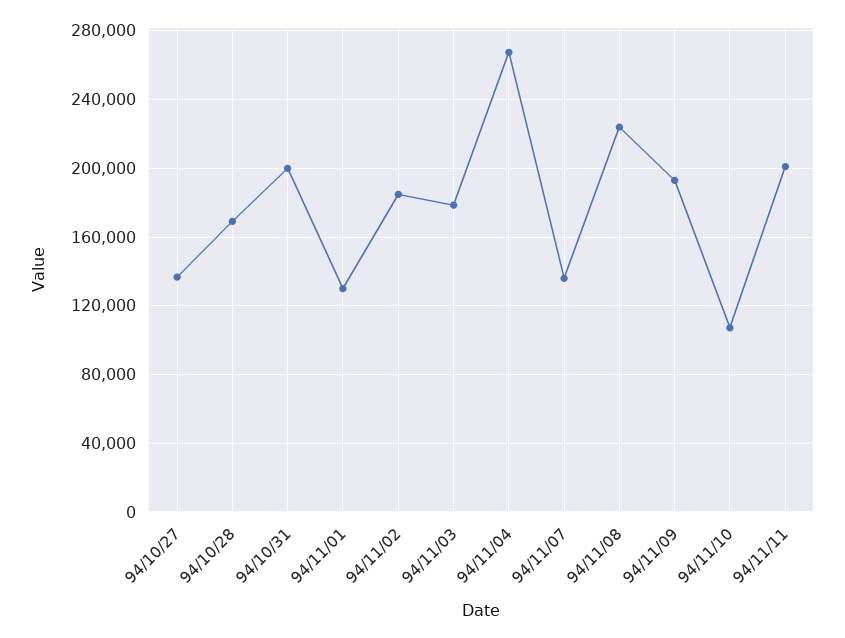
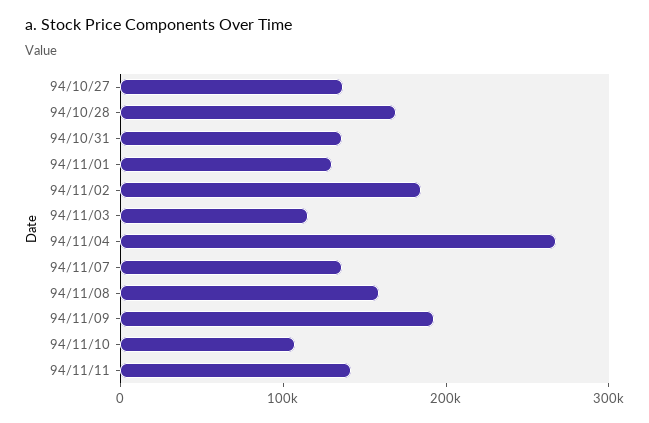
  {
    "94/10/27": 135000,
    "94/10/28": 170000,
-   "94/10/31": 200000,
+   "94/10/31": 140000,
    "94/11/01": 130000,
    "94/11/02": 185000,
-   "94/11/03": 180000,
+   "94/11/03": 120000,
    "94/11/04": 265000,
    "94/11/07": 135000,
-   "94/11/08": 225000,
+   "94/11/08": 160000,
    "94/11/09": 195000,
    "94/11/10": 105000,
-   "94/11/11": 200000
+   "94/11/11": 140000
  }

